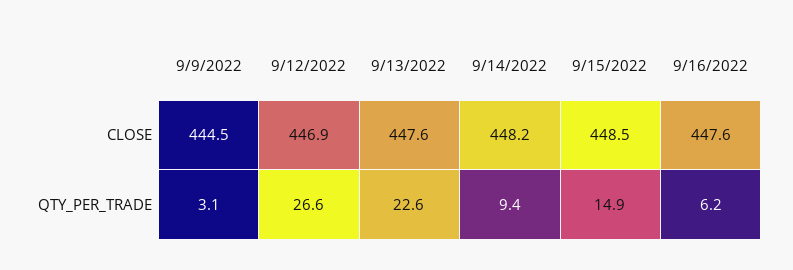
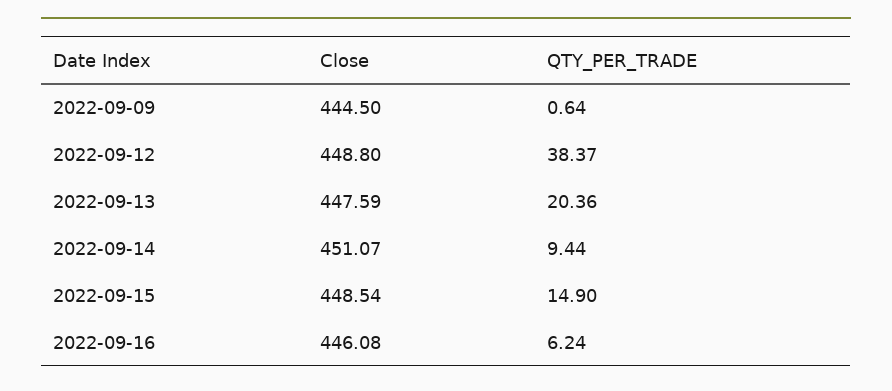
  {
    "9/9/2022": {
      "CLOSE": 444.5,
-     "QTY_PER_TRADE": 3.1
+     "QTY_PER_TRADE": 0.64
    },
    "9/12/2022": {
-     "CLOSE": 446.9,
+     "CLOSE": 448.8,
-     "QTY_PER_TRADE": 26.6
+     "QTY_PER_TRADE": 38.37
    },
    "9/13/2022": {
      "CLOSE": 447.59,
-     "QTY_PER_TRADE": 22.6
+     "QTY_PER_TRADE": 20.36
    },
    "9/14/2022": {
-     "CLOSE": 448.2,
+     "CLOSE": 451.07,
      "QTY_PER_TRADE": 9.44
    },
    "9/15/2022": {
      "CLOSE": 448.54,
      "QTY_PER_TRADE": 14.9
    },
    "9/16/2022": {
-     "CLOSE": 447.6,
+     "CLOSE": 446.08,
      "QTY_PER_TRADE": 6.24
    }
  }

